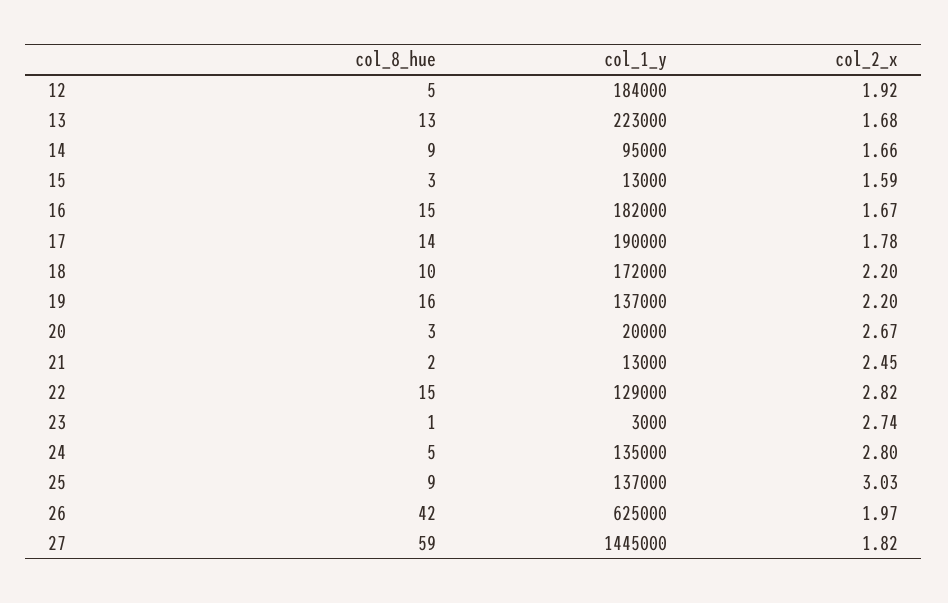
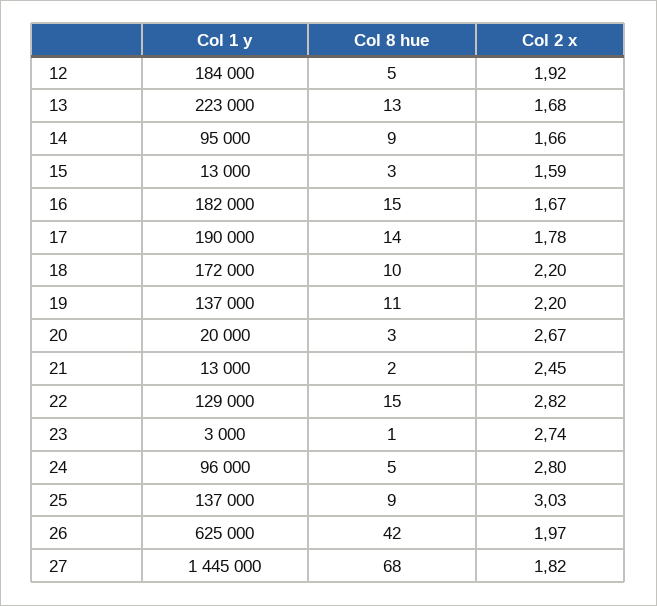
  {
    "col_8_hue": {
      "12": 5,
      "13": 13,
      "14": 9,
      "15": 3,
      "16": 15,
      "17": 14,
      "18": 10,
-     "19": 16,
+     "19": 11,
      "20": 3,
      "21": 2,
      "22": 15,
      "23": 1,
      "24": 5,
      "25": 9,
      "26": 42,
-     "27": 59
+     "27": 68
    },
    "col_1_y": {
      "12": 184000,
      "13": 223000,
      "14": 95000,
      "15": 13000,
      "16": 182000,
      "17": 190000,
      "18": 172000,
      "19": 137000,
      "20": 20000,
      "21": 13000,
      "22": 129000,
      "23": 3000,
-     "24": 135000,
+     "24": 96000,
      "25": 137000,
      "26": 625000,
      "27": 1445000
    },
    "col_2_x": {
      "12": 1.92,
      "13": 1.68,
      "14": 1.66,
      "15": 1.59,
      "16": 1.67,
      "17": 1.78,
      "18": 2.2,
      "19": 2.2,
      "20": 2.67,
      "21": 2.45,
      "22": 2.82,
      "23": 2.74,
      "24": 2.8,
      "25": 3.03,
      "26": 1.97,
      "27": 1.82
    }
  }

